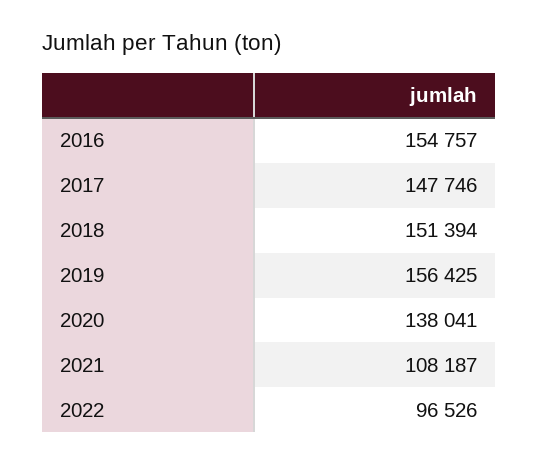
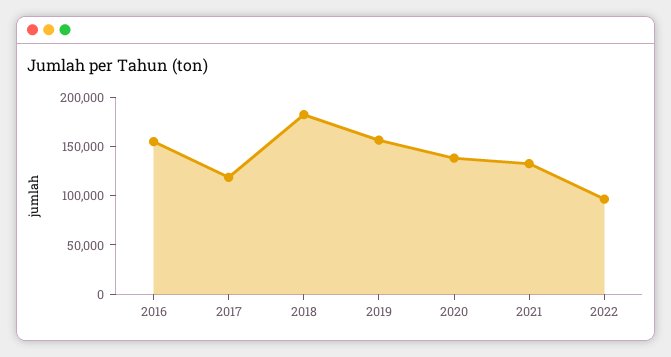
  {
    "2016": 154757,
-   "2017": 147746,
+   "2017": 120000,
-   "2018": 151394,
+   "2018": 180000,
    "2019": 156425,
    "2020": 138041,
-   "2021": 108187,
+   "2021": 130000,
    "2022": 96526
  }

